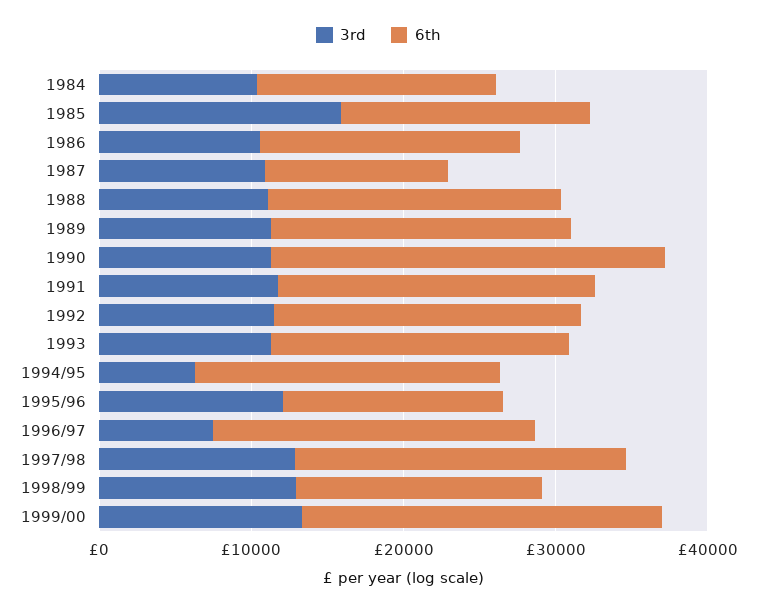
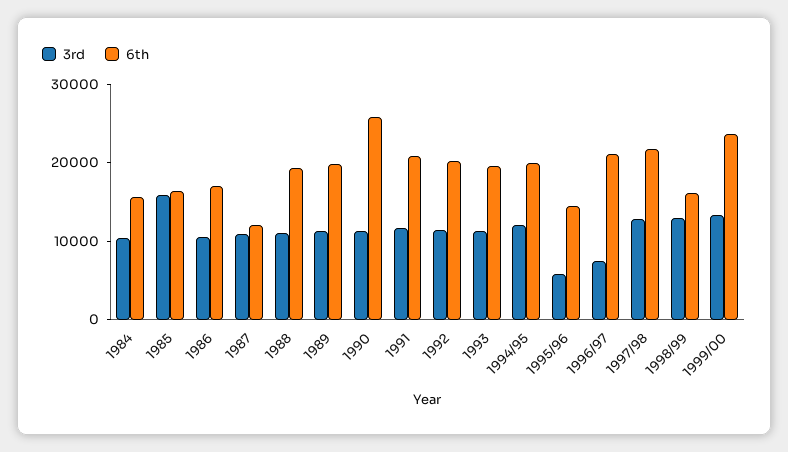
  {
    "3rd": {
      "1984": 10000,
      "1985": 16000,
      "1986": 10000,
      "1987": 10000,
      "1988": 12000,
      "1989": 12000,
      "1990": 12000,
      "1991": 12000,
      "1992": 12000,
      "1993": 12000,
-     "1994/95": 6000,
+     "1994/95": 12000,
-     "1995/96": 12000,
+     "1995/96": 6000,
      "1996/97": 8000,
      "1997/98": 12000,
      "1998/99": 12000,
      "1999/00": 14000
    },
    "6th": {
      "1984": 16000,
      "1985": 16000,
      "1986": 18000,
      "1987": 12000,
      "1988": 20000,
      "1989": 20000,
      "1990": 26000,
      "1991": 20000,
      "1992": 20000,
      "1993": 20000,
      "1994/95": 20000,
      "1995/96": 14000,
      "1996/97": 22000,
      "1997/98": 22000,
      "1998/99": 16000,
      "1999/00": 24000
    }
  }

